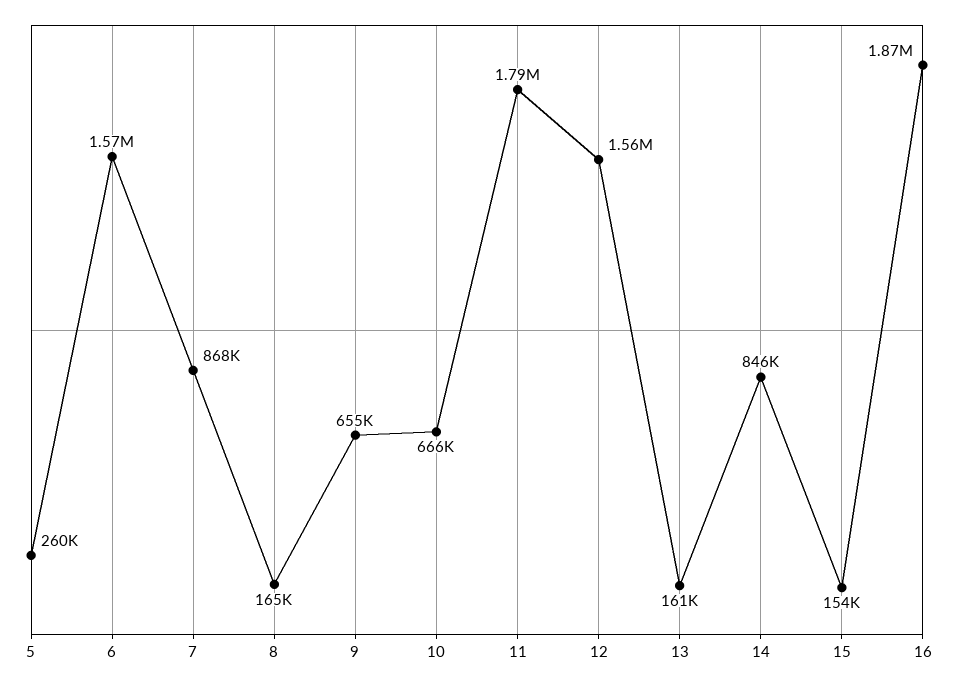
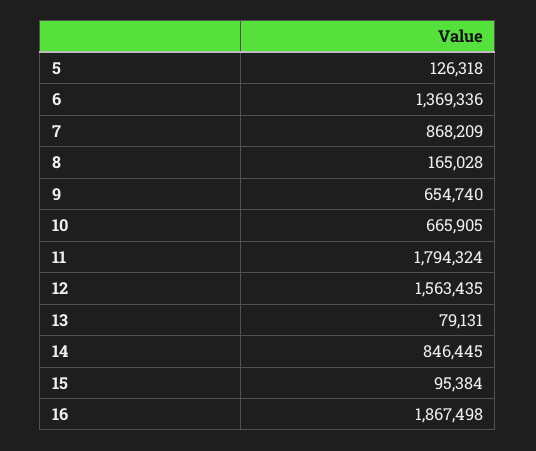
  {
-   "5": 260000,
+   "5": 126318,
-   "6": 1570000,
+   "6": 1369336,
    "7": 868209,
    "8": 165028,
    "9": 654740,
    "10": 665905,
    "11": 1794324,
    "12": 1563435,
-   "13": 161000,
+   "13": 79131,
    "14": 846445,
-   "15": 154000,
+   "15": 95384,
    "16": 1867498
  }

